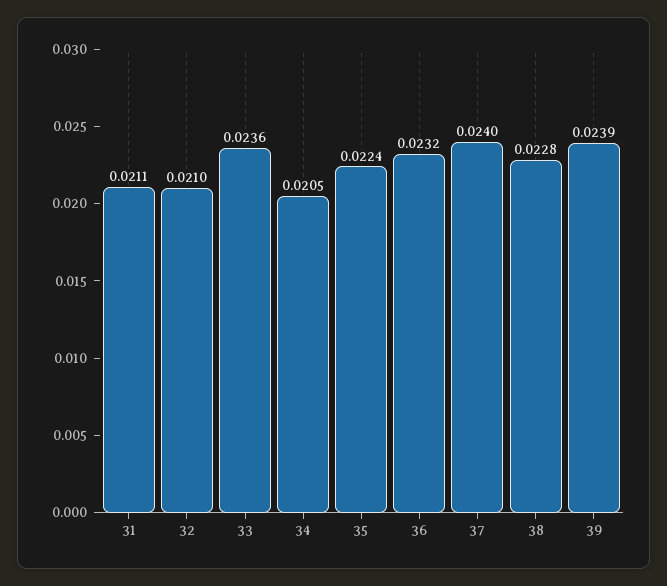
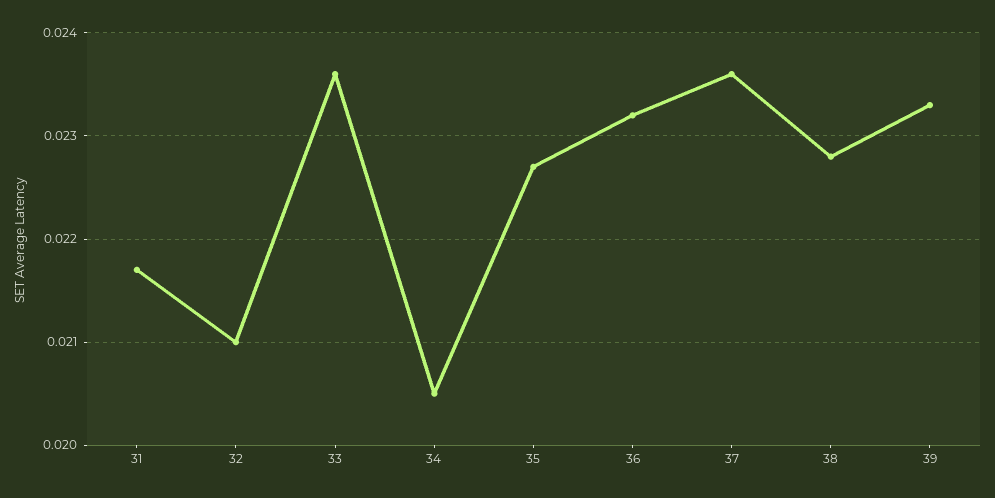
  {
-   "31": 0.0211,
+   "31": 0.0217,
    "32": 0.021,
    "33": 0.0236,
    "34": 0.0205,
-   "35": 0.0224,
+   "35": 0.0227,
    "36": 0.0232,
-   "37": 0.024,
+   "37": 0.0236,
    "38": 0.0228,
-   "39": 0.0239
+   "39": 0.0233
  }

